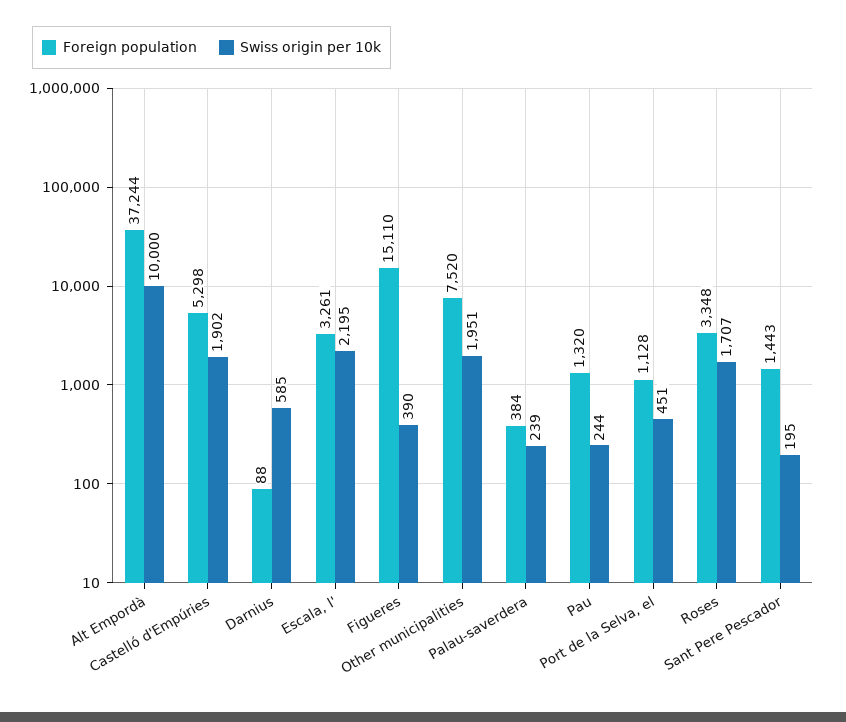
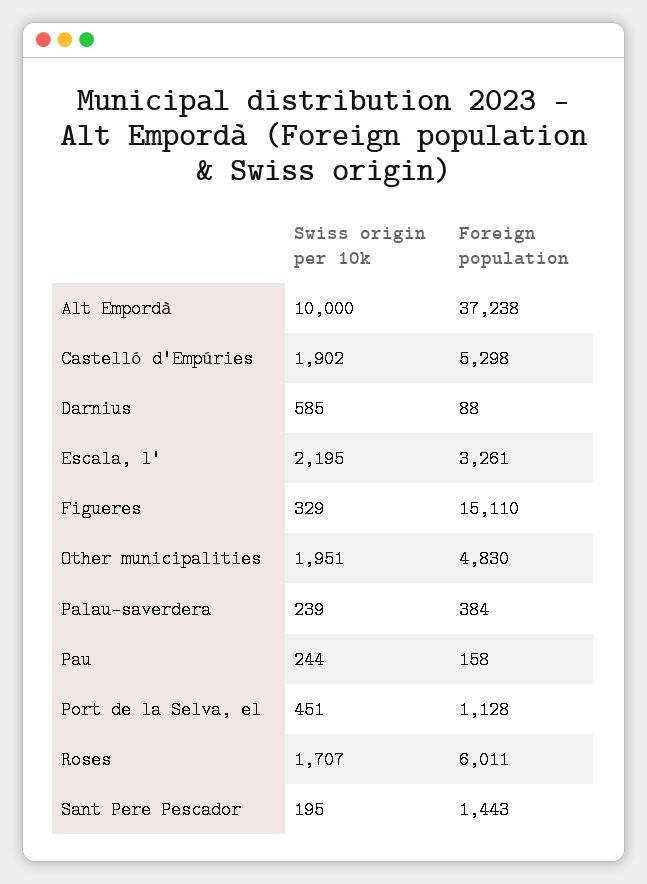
  {
    "Foreign population": {
-     "Alt Empordà": 37244,
+     "Alt Empordà": 37238,
      "Castelló d'Empúries": 5298,
      "Darnius": 88,
      "Escala, l'": 3261,
      "Figueres": 15110,
-     "Other municipalities": 7520,
+     "Other municipalities": 4830,
      "Palau-saverdera": 384,
-     "Pau": 1320,
+     "Pau": 158,
      "Port de la Selva, el": 1128,
-     "Roses": 3348,
+     "Roses": 6011,
      "Sant Pere Pescador": 1443
    },
    "Swiss origin per 10k": {
      "Alt Empordà": 10000,
      "Castelló d'Empúries": 1902,
      "Darnius": 585,
      "Escala, l'": 2195,
-     "Figueres": 390,
+     "Figueres": 329,
      "Other municipalities": 1951,
      "Palau-saverdera": 239,
      "Pau": 244,
      "Port de la Selva, el": 451,
      "Roses": 1707,
      "Sant Pere Pescador": 195
    }
  }

